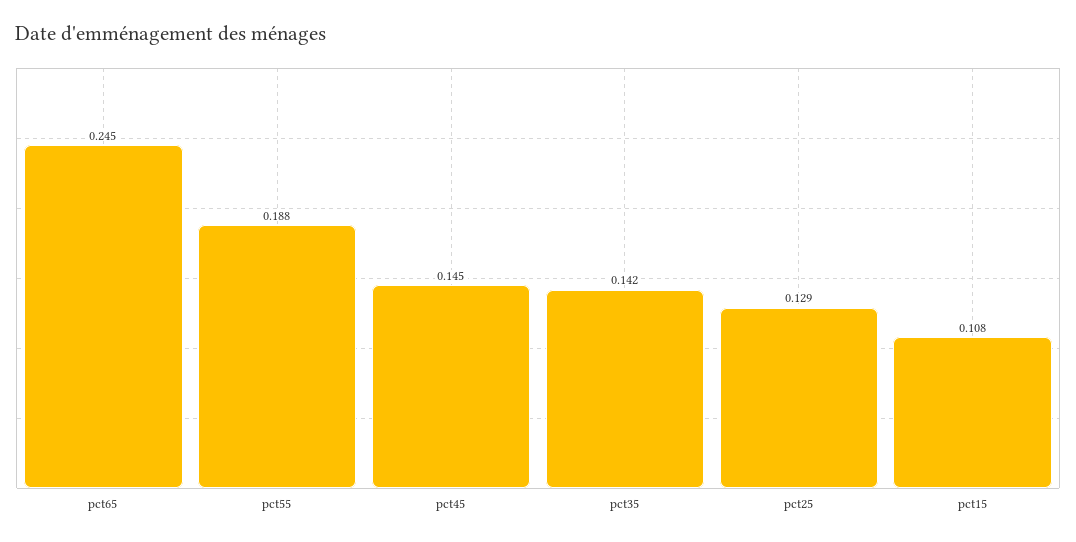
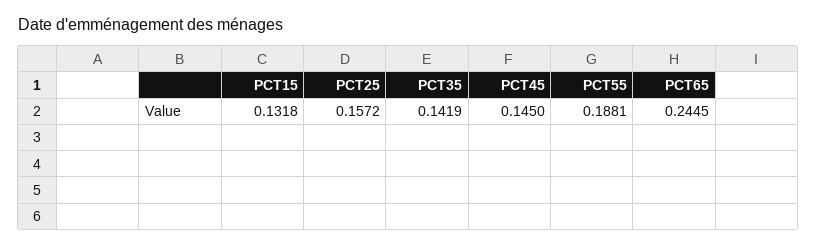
  {
    "pct65": 0.2445,
    "pct55": 0.1881,
    "pct45": 0.145,
    "pct35": 0.1419,
-   "pct25": 0.129,
+   "pct25": 0.1572,
-   "pct15": 0.108
+   "pct15": 0.1318
  }

